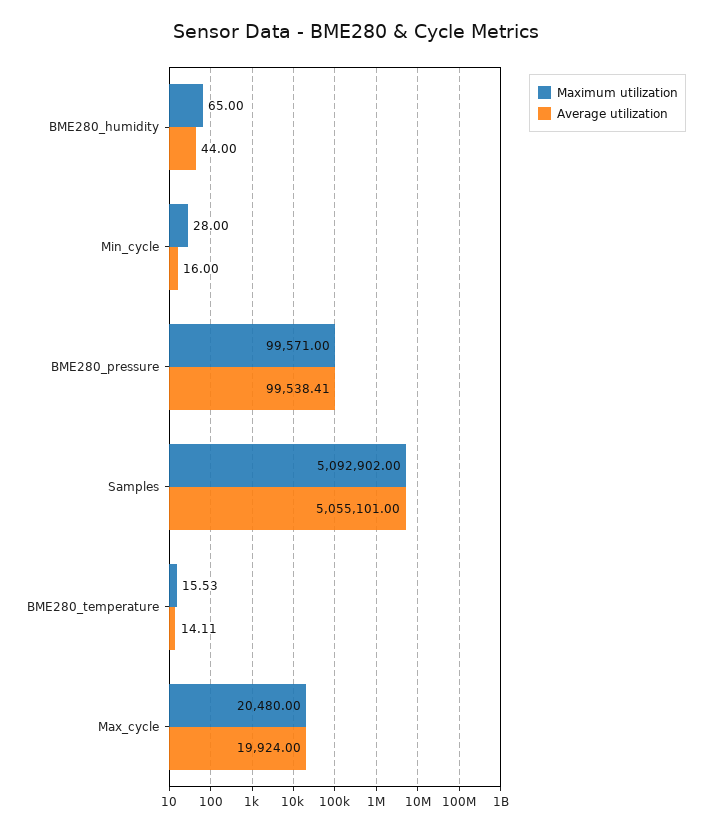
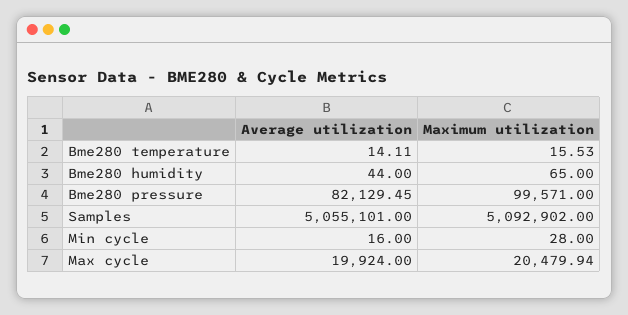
  {
    "Maximum utilization": {
      "BME280_humidity": 65,
      "Min_cycle": 28,
      "BME280_pressure": 99571,
      "Samples": 5092902,
      "BME280_temperature": 15.53,
-     "Max_cycle": 20480
+     "Max_cycle": 20479.94
    },
    "Average utilization": {
      "BME280_humidity": 44,
      "Min_cycle": 16,
-     "BME280_pressure": 99538.41,
+     "BME280_pressure": 82129.45,
      "Samples": 5055101,
      "BME280_temperature": 14.11,
      "Max_cycle": 19924
    }
  }

